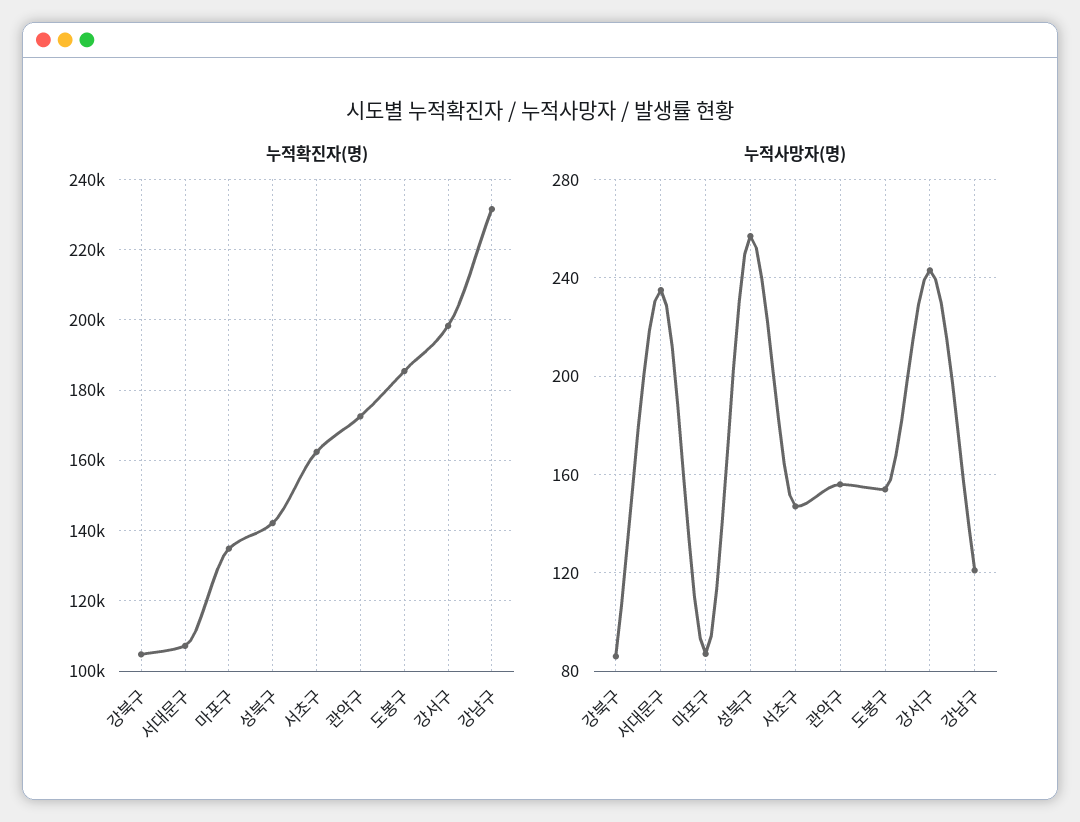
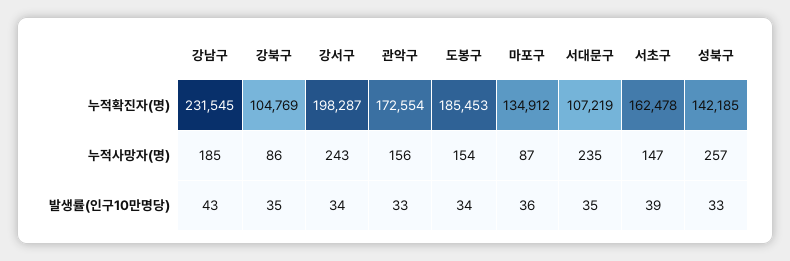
  {
    "누적확진자(명)": {
      "강북구": 104769,
      "서대문구": 107219,
      "마포구": 134912,
      "성북구": 142185,
      "서초구": 162478,
      "관악구": 172554,
      "도봉구": 185453,
      "강서구": 198287,
      "강남구": 231545
    },
    "누적사망자(명)": {
      "강북구": 86,
      "서대문구": 235,
      "마포구": 87,
      "성북구": 257,
      "서초구": 147,
      "관악구": 156,
      "도봉구": 154,
      "강서구": 243,
-     "강남구": 120
+     "강남구": 185
-   }
+   },
+   "발생률(인구10만명당)": {
+     "강남구": 43,
+     "강북구": 35,
+     "강서구": 34,
+     "관악구": 33,
+     "도봉구": 34,
+     "마포구": 36,
+     "서대문구": 35,
+     "서초구": 39,
+     "성북구": 33
+   }
  }

